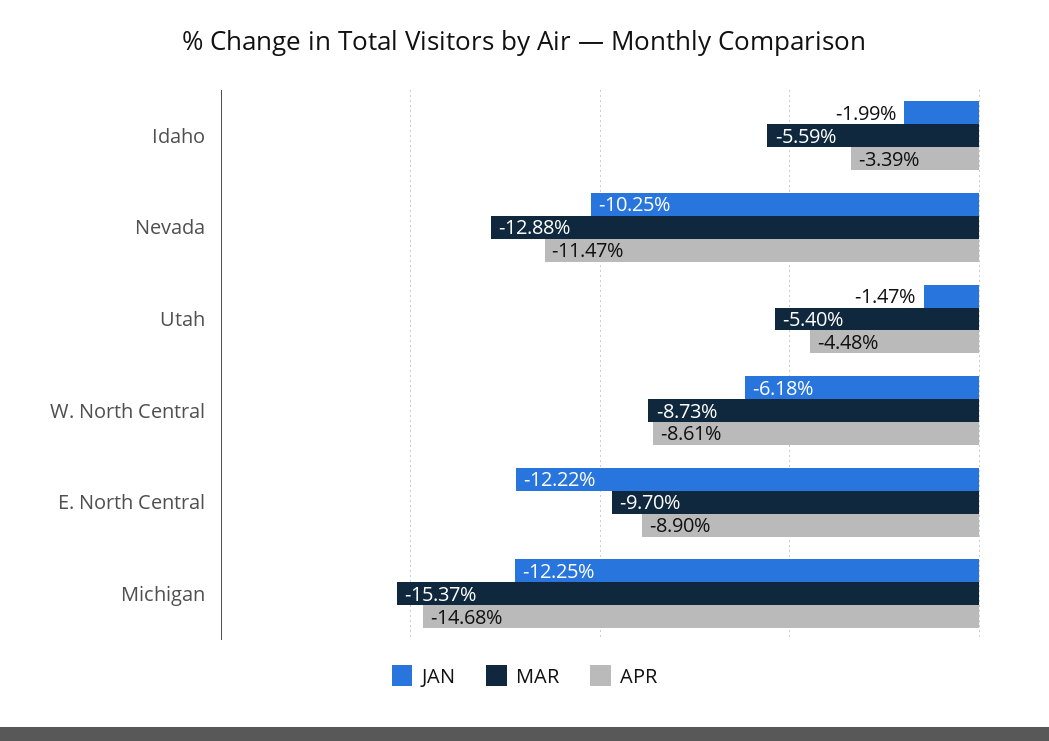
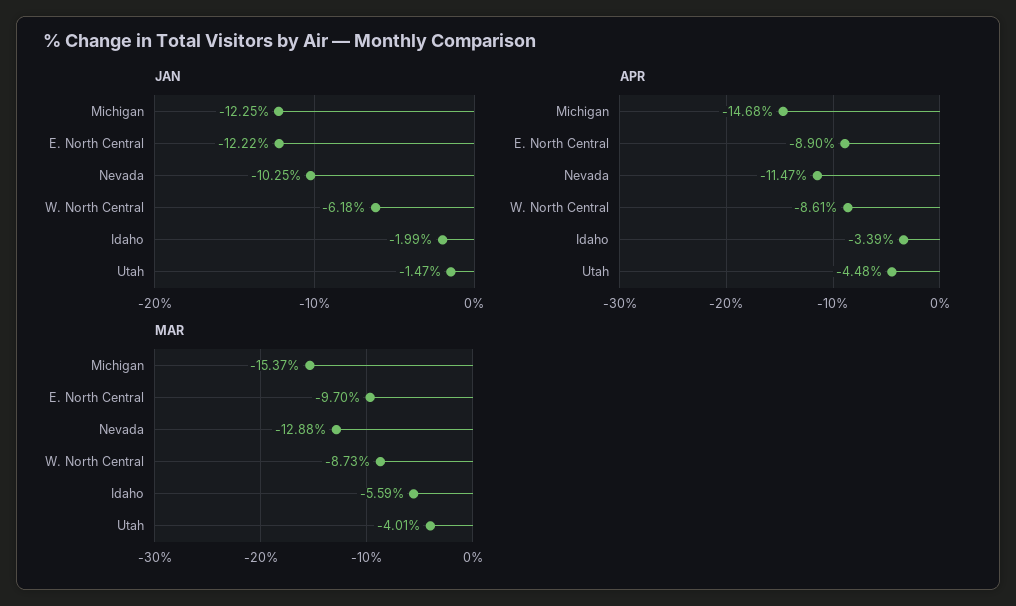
  {
    "JAN": {
      "Idaho": -1.99,
      "Nevada": -10.25,
      "Utah": -1.47,
      "W. North Central": -6.18,
      "E. North Central": -12.22,
      "Michigan": -12.25
    },
    "MAR": {
      "Idaho": -5.59,
      "Nevada": -12.88,
-     "Utah": -5.4,
+     "Utah": -4.01,
      "W. North Central": -8.73,
      "E. North Central": -9.7,
      "Michigan": -15.37
    },
    "APR": {
      "Idaho": -3.39,
      "Nevada": -11.47,
      "Utah": -4.48,
      "W. North Central": -8.61,
      "E. North Central": -8.9,
      "Michigan": -14.68
    }
  }

